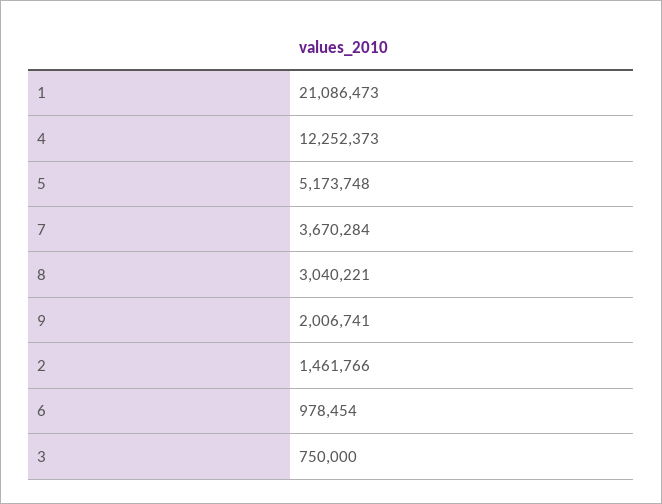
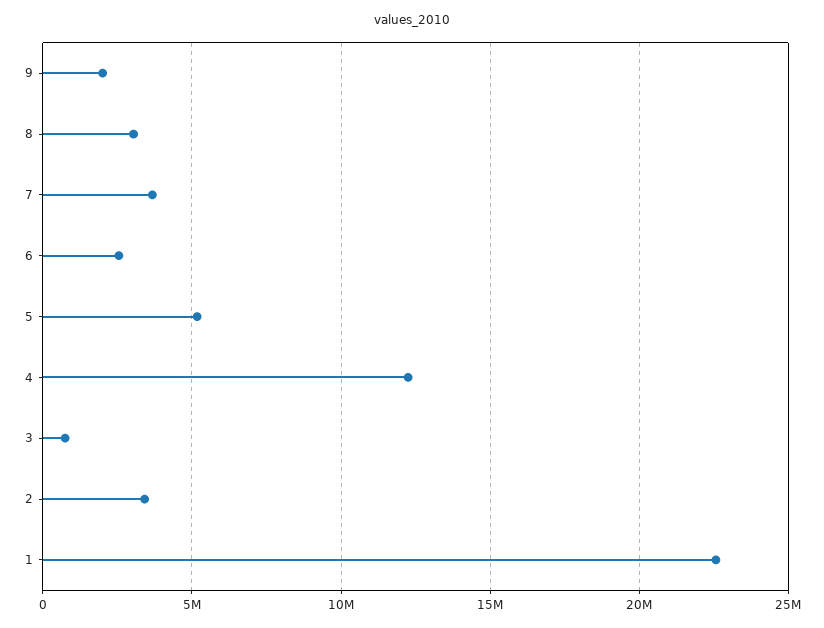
  {
-   "1": 21086473,
+   "1": 22500000,
    "4": 12252373,
    "5": 5173748,
    "7": 3670284,
    "8": 3040221,
    "9": 2006741,
-   "2": 1461766,
+   "2": 3500000,
-   "6": 978454,
+   "6": 2500000,
    "3": 750000
  }

